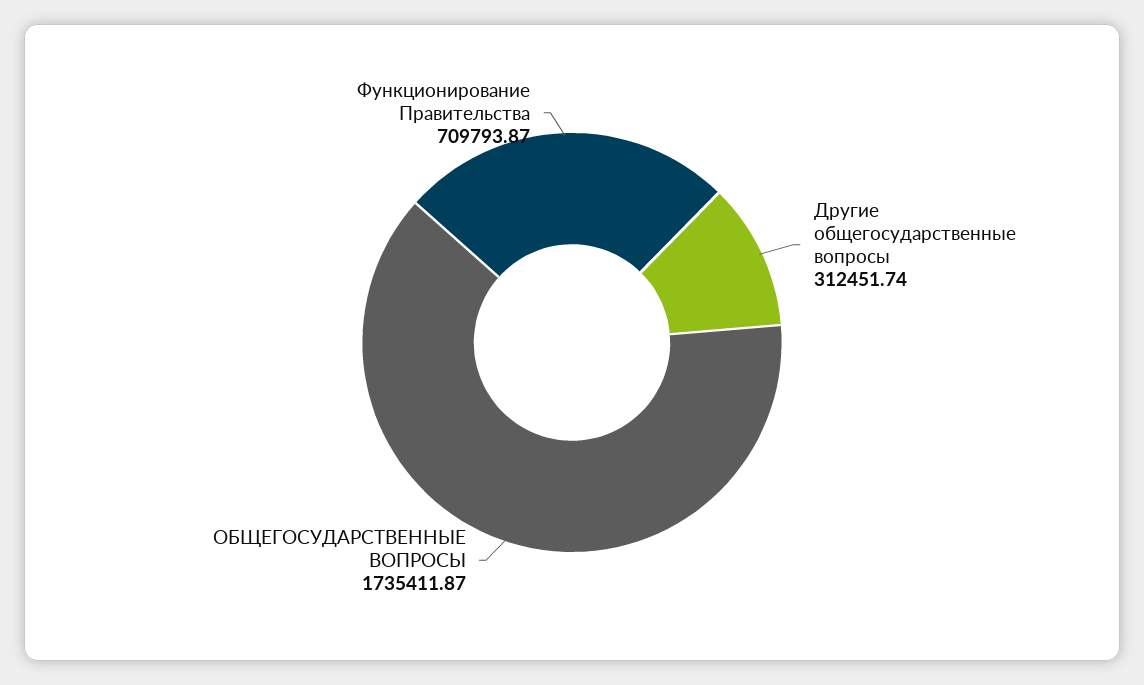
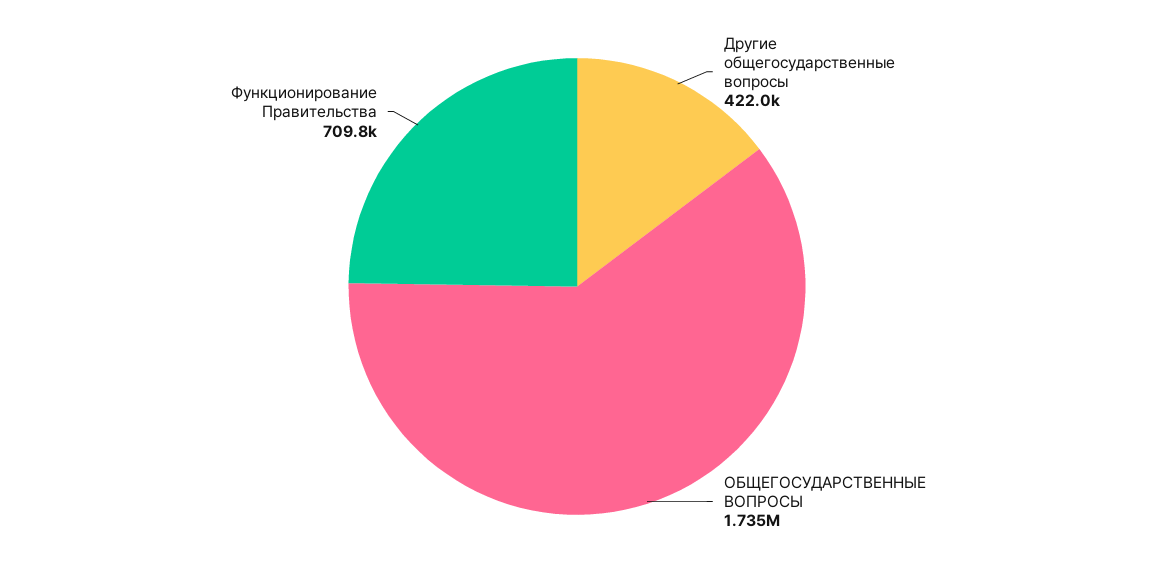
  {
-   "Другие общегосударственные вопросы": 312451.74,
+   "Другие общегосударственные вопросы": 422000,
    "ОБЩЕГОСУДАРСТВЕННЫЕ ВОПРОСЫ": 1735411.87,
    "Функционирование Правительства": 709793.87
  }

